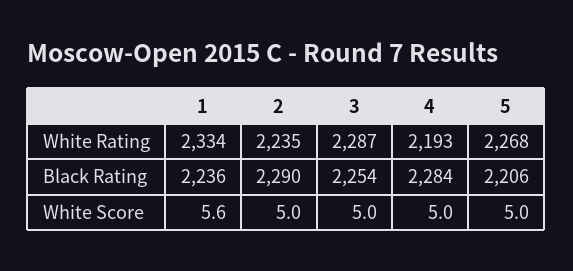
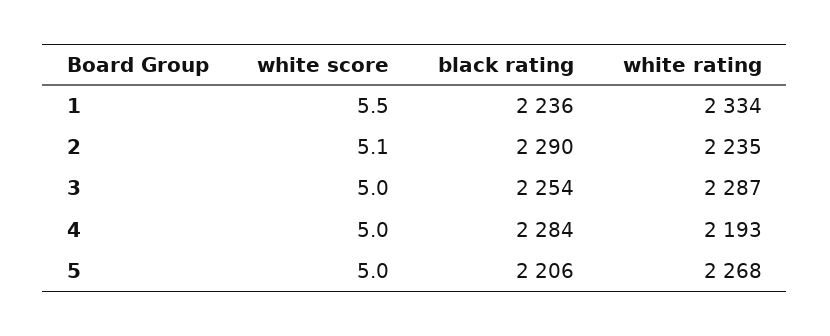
  {
    "1": {
      "White Rating": 2334,
      "Black Rating": 2236,
-     "White Score": 5.6
+     "White Score": 5.5
    },
    "2": {
      "White Rating": 2235,
      "Black Rating": 2290,
-     "White Score": 5
+     "White Score": 5.1
    },
    "3": {
      "White Rating": 2287,
      "Black Rating": 2254,
      "White Score": 5
    },
    "4": {
      "White Rating": 2193,
      "Black Rating": 2284,
      "White Score": 5
    },
    "5": {
      "White Rating": 2268,
      "Black Rating": 2206,
      "White Score": 5
    }
  }

